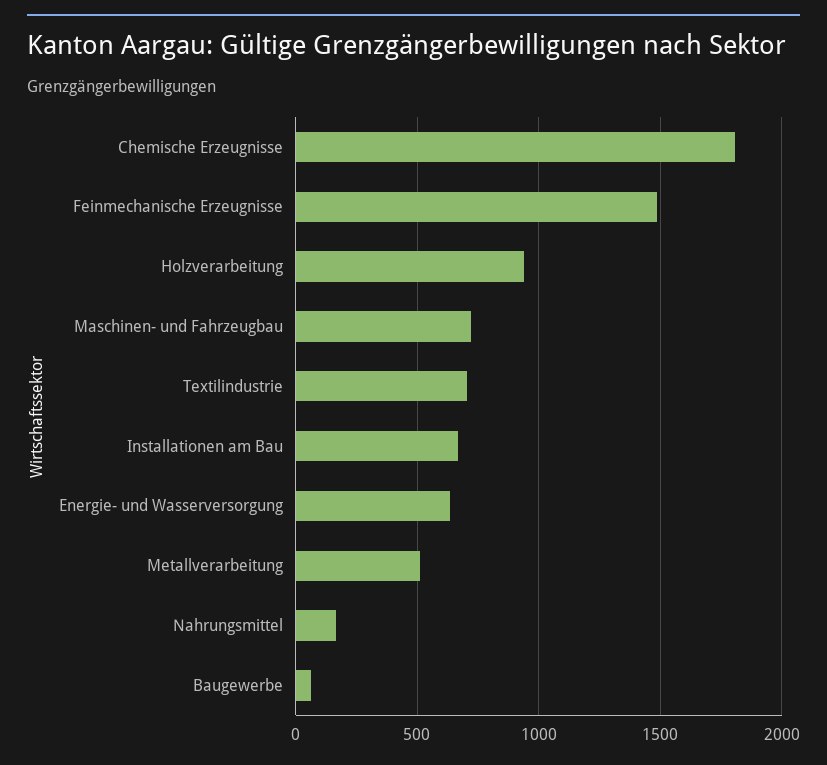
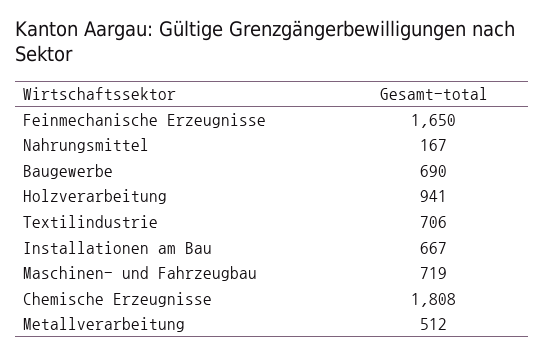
  {
    "Chemische Erzeugnisse": 1808,
-   "Feinmechanische Erzeugnisse": 1500,
+   "Feinmechanische Erzeugnisse": 1650,
    "Holzverarbeitung": 941,
    "Maschinen- und Fahrzeugbau": 719,
    "Textilindustrie": 706,
    "Installationen am Bau": 667,
-   "Energie- und Wasserversorgung": 650,
    "Metallverarbeitung": 512,
    "Nahrungsmittel": 167,
-   "Baugewerbe": 50
+   "Baugewerbe": 690
  }

